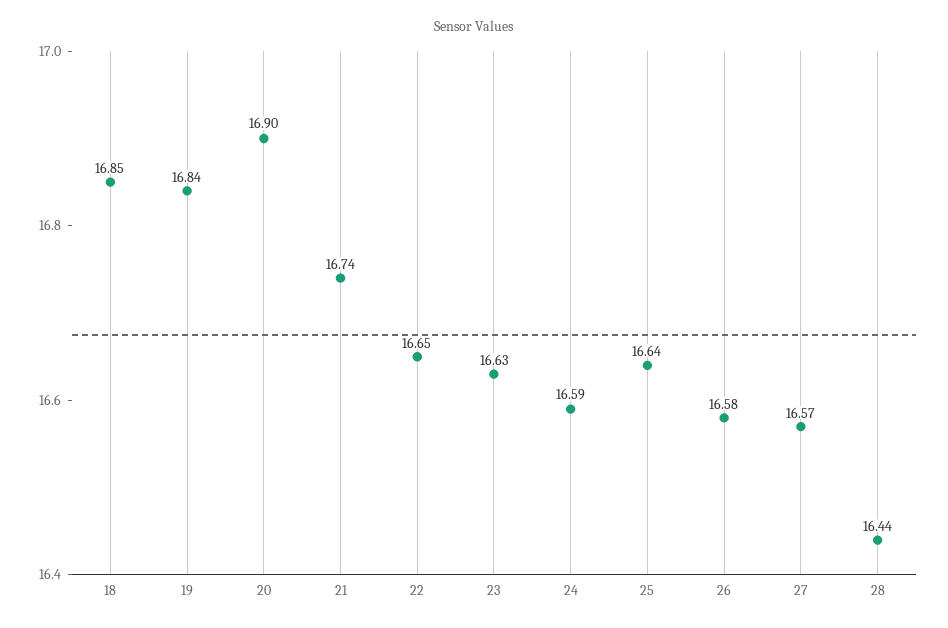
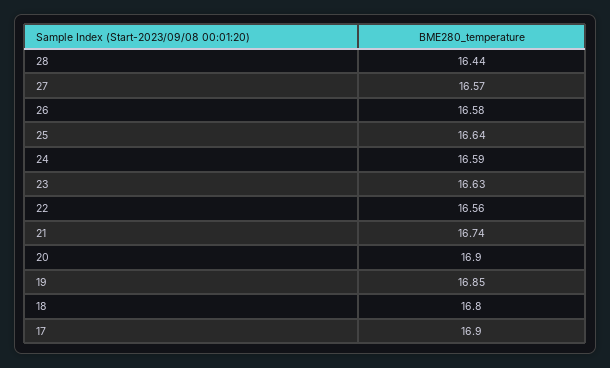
  {
-   "18": 16.85,
+   "18": 16.8,
-   "19": 16.84,
+   "19": 16.85,
    "20": 16.9,
    "21": 16.74,
-   "22": 16.65,
+   "22": 16.56,
    "23": 16.63,
    "24": 16.59,
    "25": 16.64,
    "26": 16.58,
    "27": 16.57,
-   "28": 16.44
+   "28": 16.44,
+   "17": 16.9
  }

